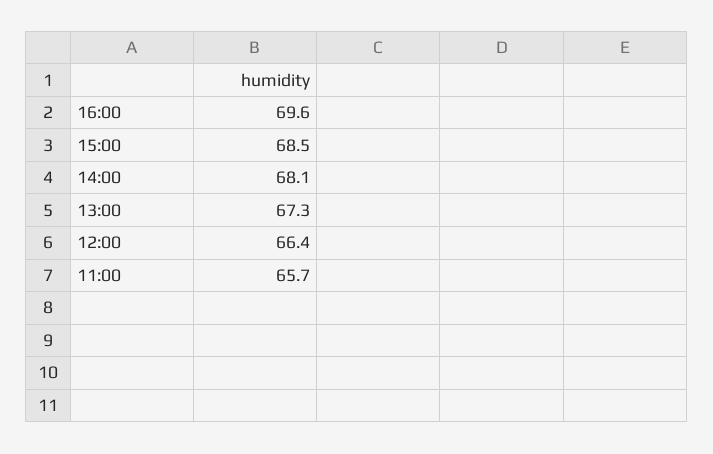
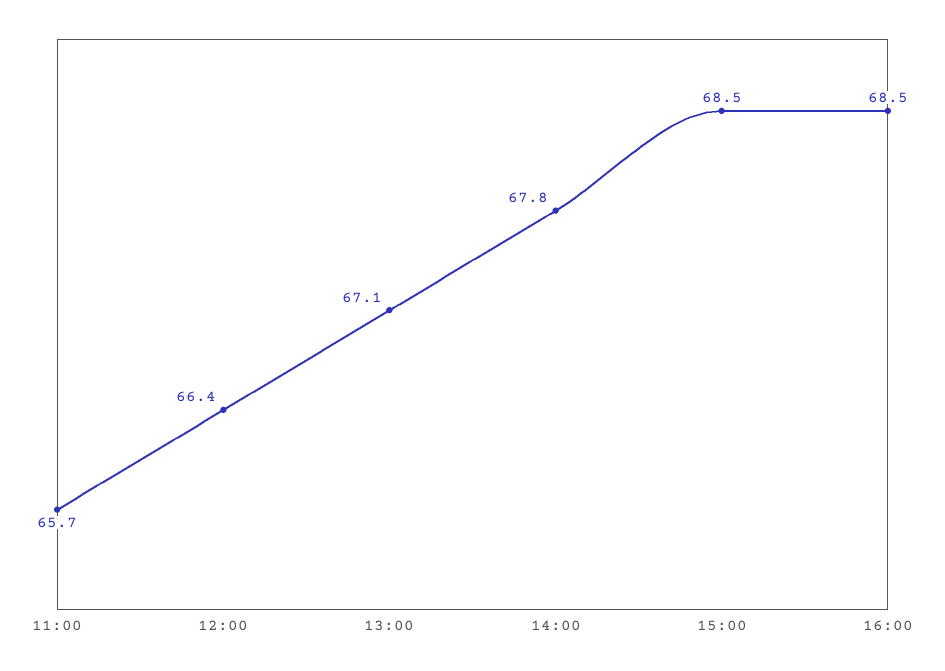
  {
-   "16:00": 69.6,
+   "16:00": 68.5,
    "15:00": 68.5,
-   "14:00": 68.1,
+   "14:00": 67.8,
-   "13:00": 67.3,
+   "13:00": 67.1,
    "12:00": 66.4,
    "11:00": 65.7
  }

